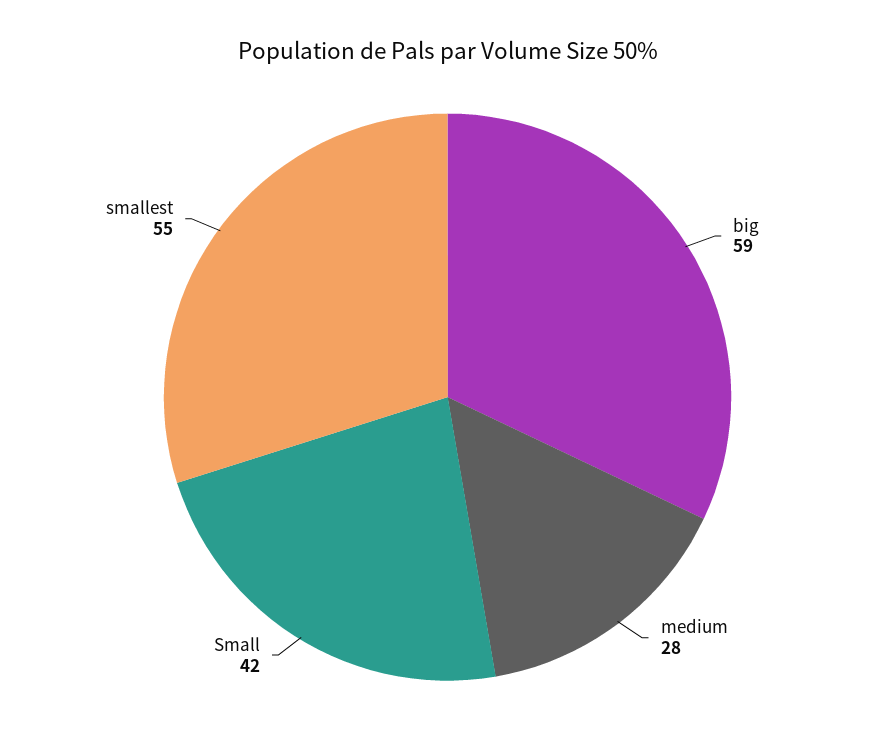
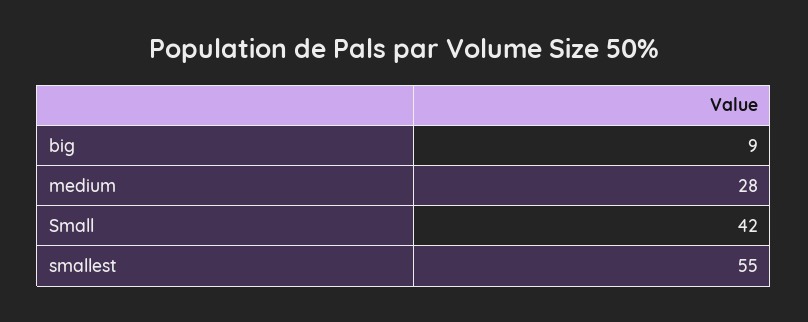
  {
-   "big": 59,
+   "big": 9,
    "medium": 28,
    "Small": 42,
    "smallest": 55
  }

